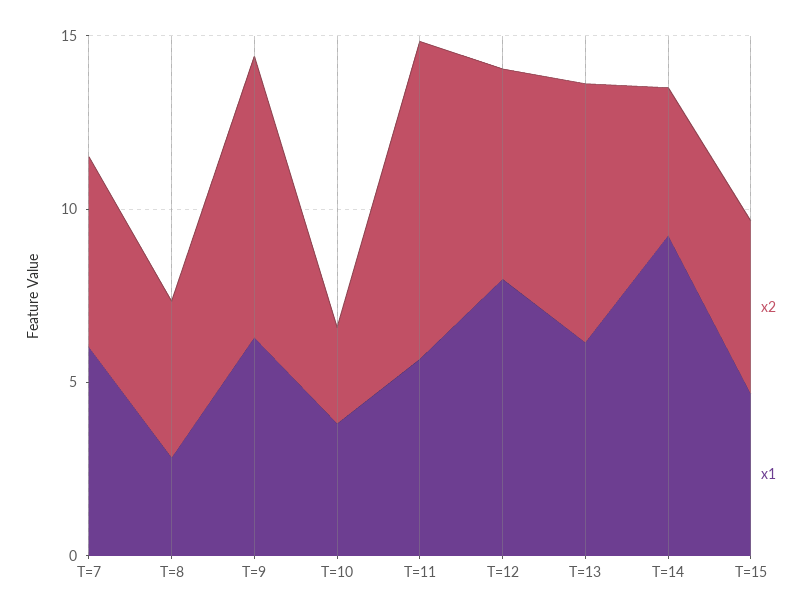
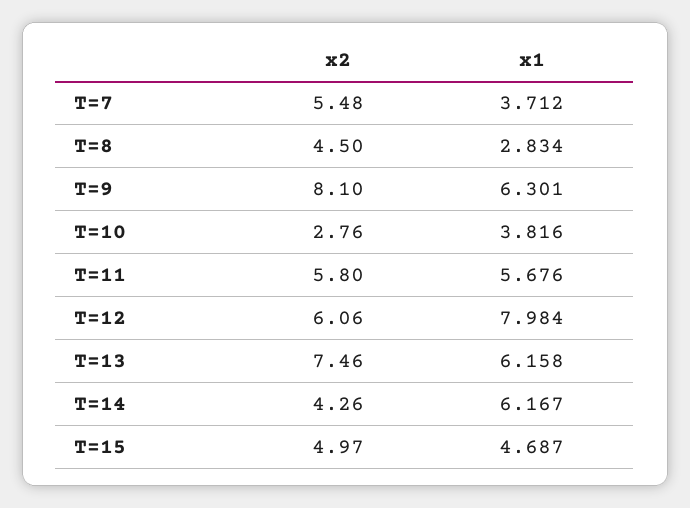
  {
    "x2": {
      "T=7": 5.48,
      "T=8": 4.5,
      "T=9": 8.1,
      "T=10": 2.76,
-     "T=11": 9,
+     "T=11": 5.8,
      "T=12": 6.06,
      "T=13": 7.46,
      "T=14": 4.26,
      "T=15": 4.97
    },
    "x1": {
-     "T=7": 6,
+     "T=7": 3.712,
      "T=8": 2.834,
      "T=9": 6.301,
      "T=10": 3.816,
      "T=11": 5.676,
      "T=12": 7.984,
      "T=13": 6.158,
-     "T=14": 9,
+     "T=14": 6.167,
      "T=15": 4.687
    }
  }

